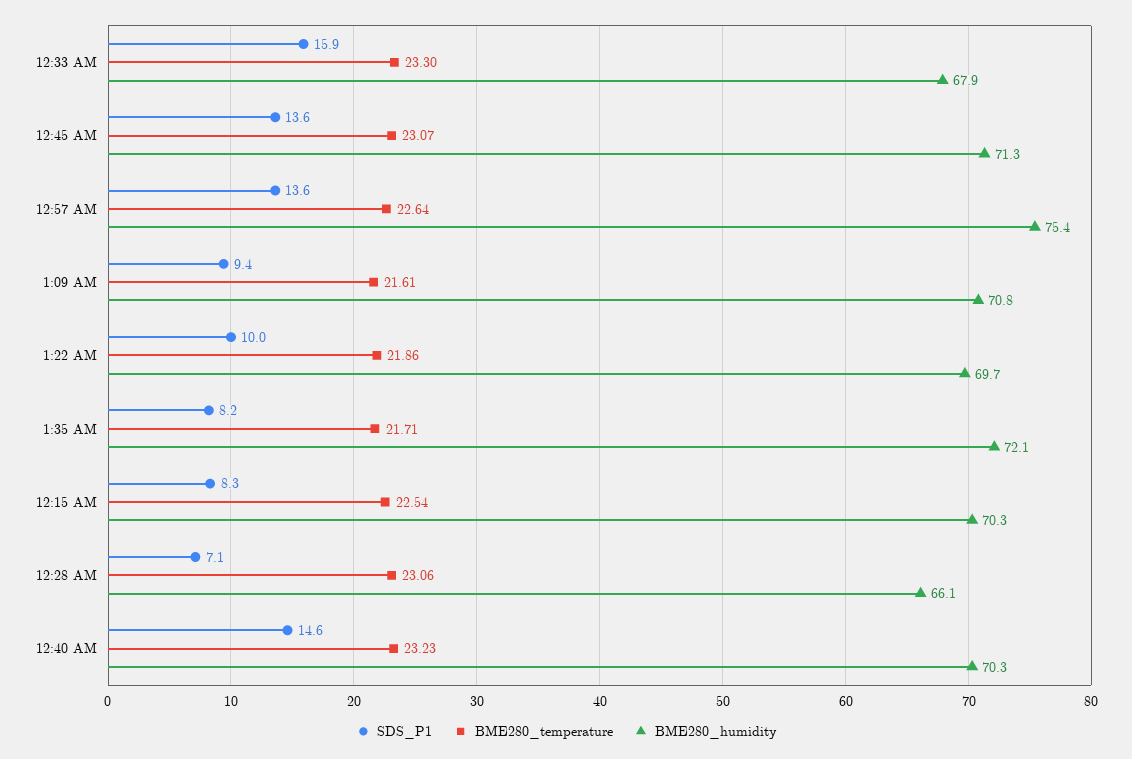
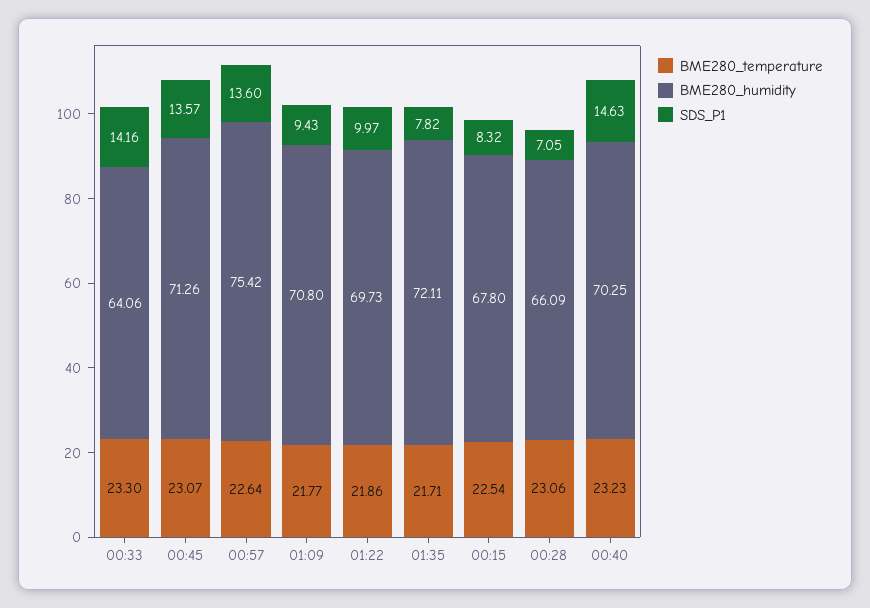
  {
    "SDS_P1": {
-     "12:33 AM": 15.9,
+     "12:33 AM": 14.16,
      "12:45 AM": 13.57,
      "12:57 AM": 13.6,
      "1:09 AM": 9.43,
      "1:22 AM": 9.97,
-     "1:35 AM": 8.2,
+     "1:35 AM": 7.82,
      "12:15 AM": 8.32,
      "12:28 AM": 7.05,
      "12:40 AM": 14.63
    },
    "BME280_temperature": {
      "12:33 AM": 23.3,
      "12:45 AM": 23.07,
      "12:57 AM": 22.64,
-     "1:09 AM": 21.61,
+     "1:09 AM": 21.77,
      "1:22 AM": 21.86,
      "1:35 AM": 21.71,
      "12:15 AM": 22.54,
      "12:28 AM": 23.06,
      "12:40 AM": 23.23
    },
    "BME280_humidity": {
-     "12:33 AM": 67.9,
+     "12:33 AM": 64.06,
      "12:45 AM": 71.26,
      "12:57 AM": 75.42,
      "1:09 AM": 70.8,
      "1:22 AM": 69.73,
      "1:35 AM": 72.11,
-     "12:15 AM": 70.3,
+     "12:15 AM": 67.8,
      "12:28 AM": 66.09,
      "12:40 AM": 70.25
    }
  }

